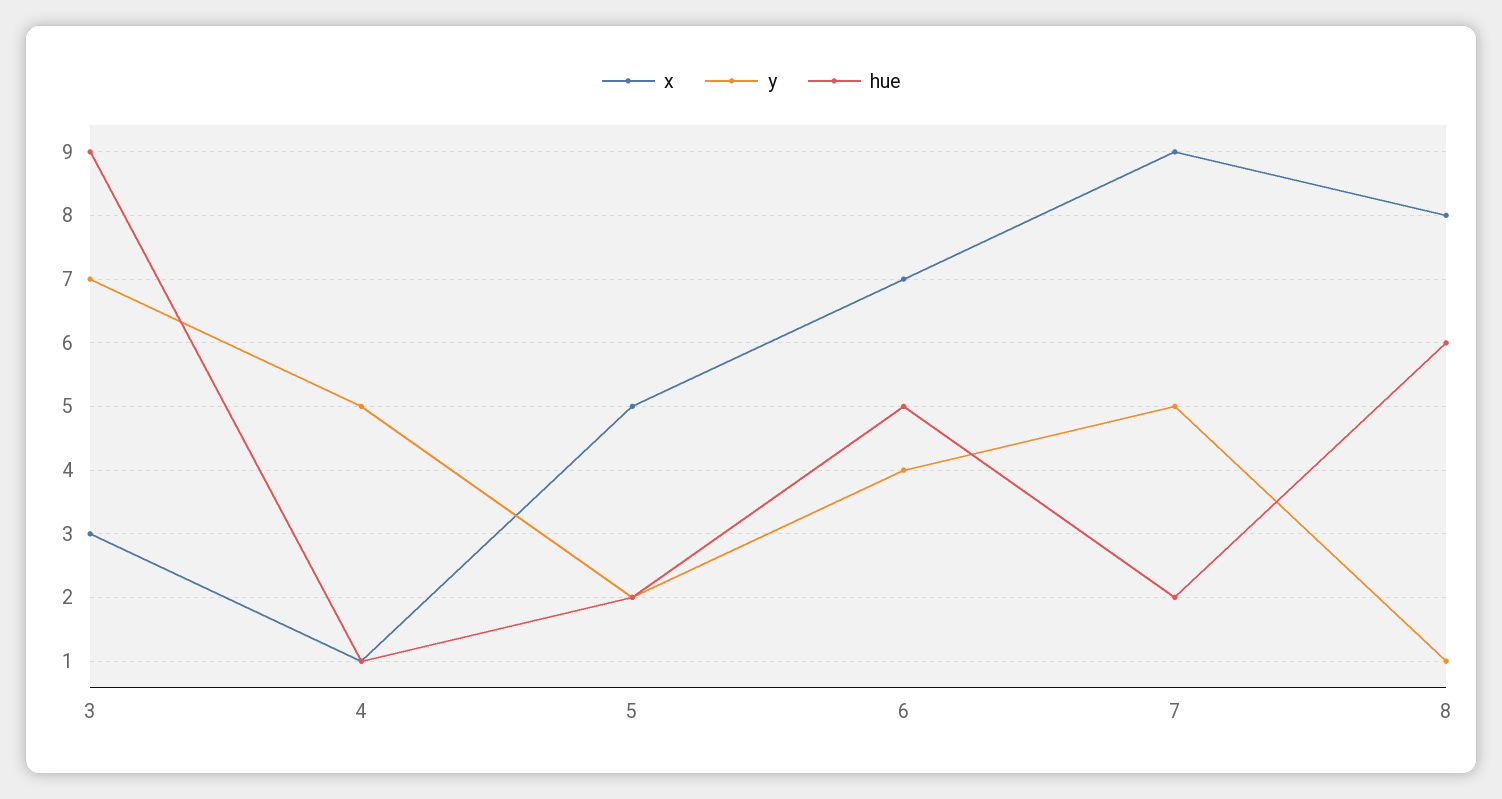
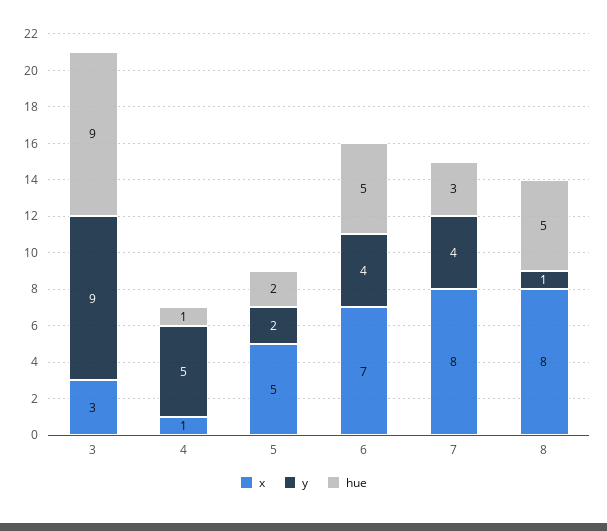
  {
    "x": {
      "3": 3,
      "4": 1,
      "5": 5,
      "6": 7,
-     "7": 9,
+     "7": 8,
      "8": 8
    },
    "y": {
-     "3": 7,
+     "3": 9,
      "4": 5,
      "5": 2,
      "6": 4,
-     "7": 5,
+     "7": 4,
      "8": 1
    },
    "hue": {
      "3": 9,
      "4": 1,
      "5": 2,
      "6": 5,
-     "7": 2,
+     "7": 3,
-     "8": 6
+     "8": 5
    }
  }

